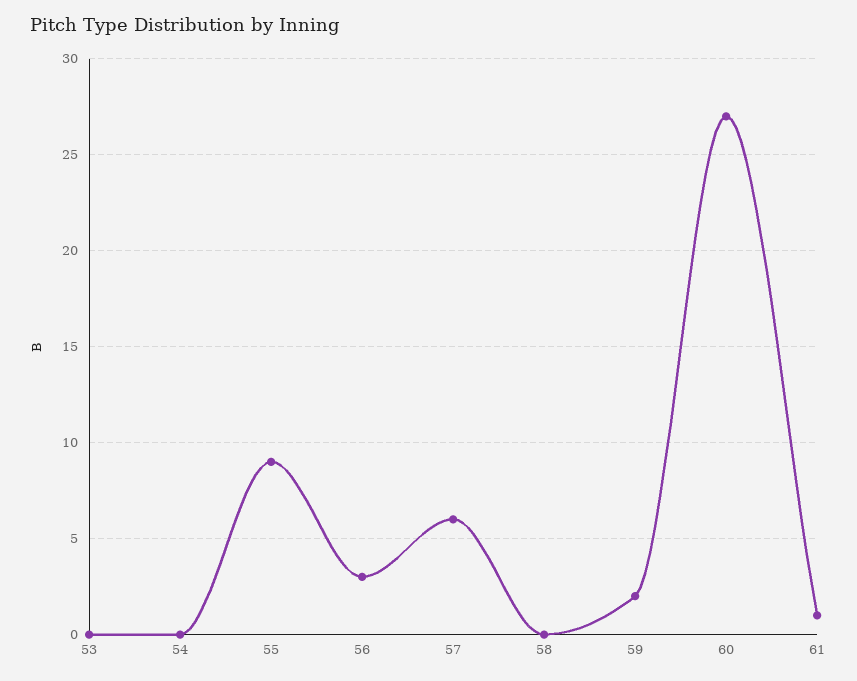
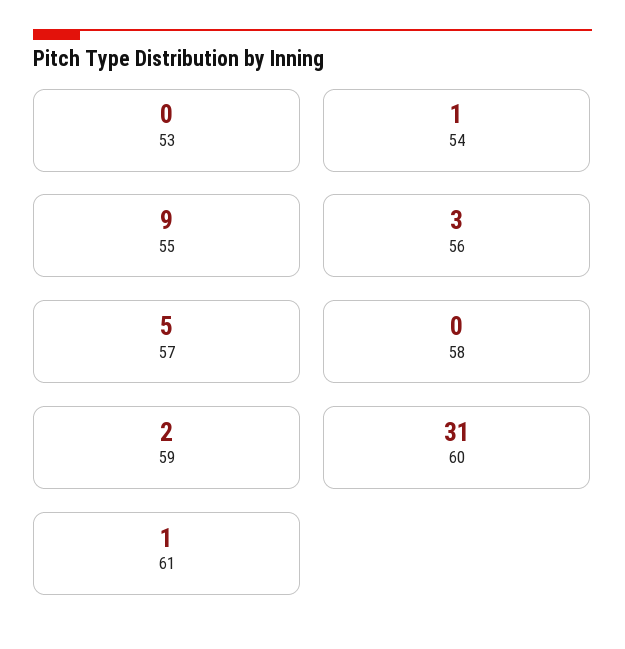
  {
    "53": 0,
-   "54": 0,
+   "54": 1,
    "55": 9,
    "56": 3,
-   "57": 6,
+   "57": 5,
    "58": 0,
    "59": 2,
-   "60": 27,
+   "60": 31,
    "61": 1
  }

